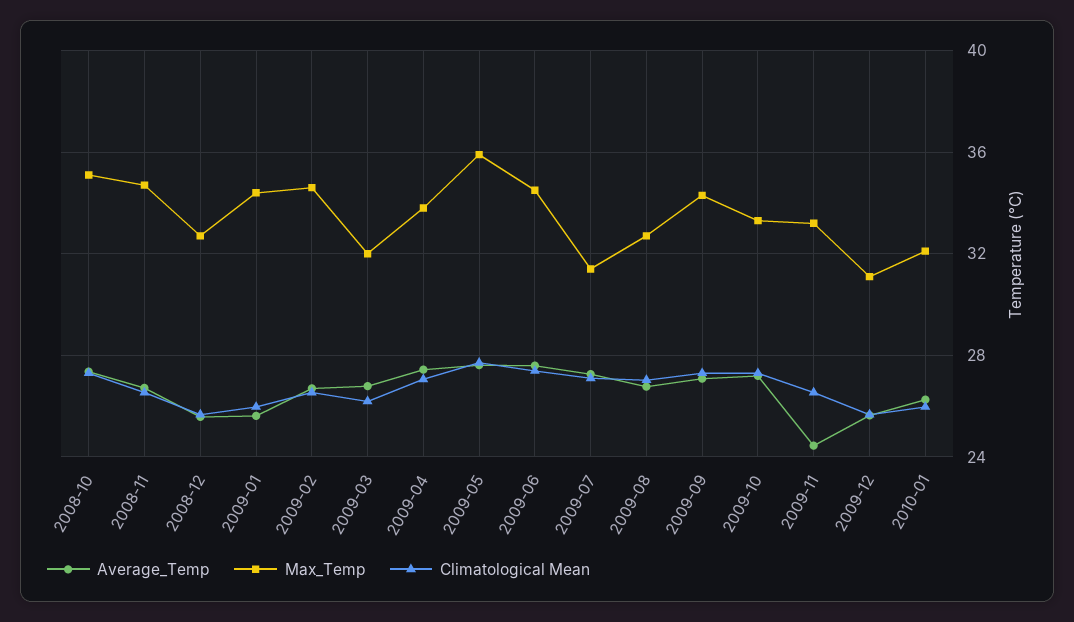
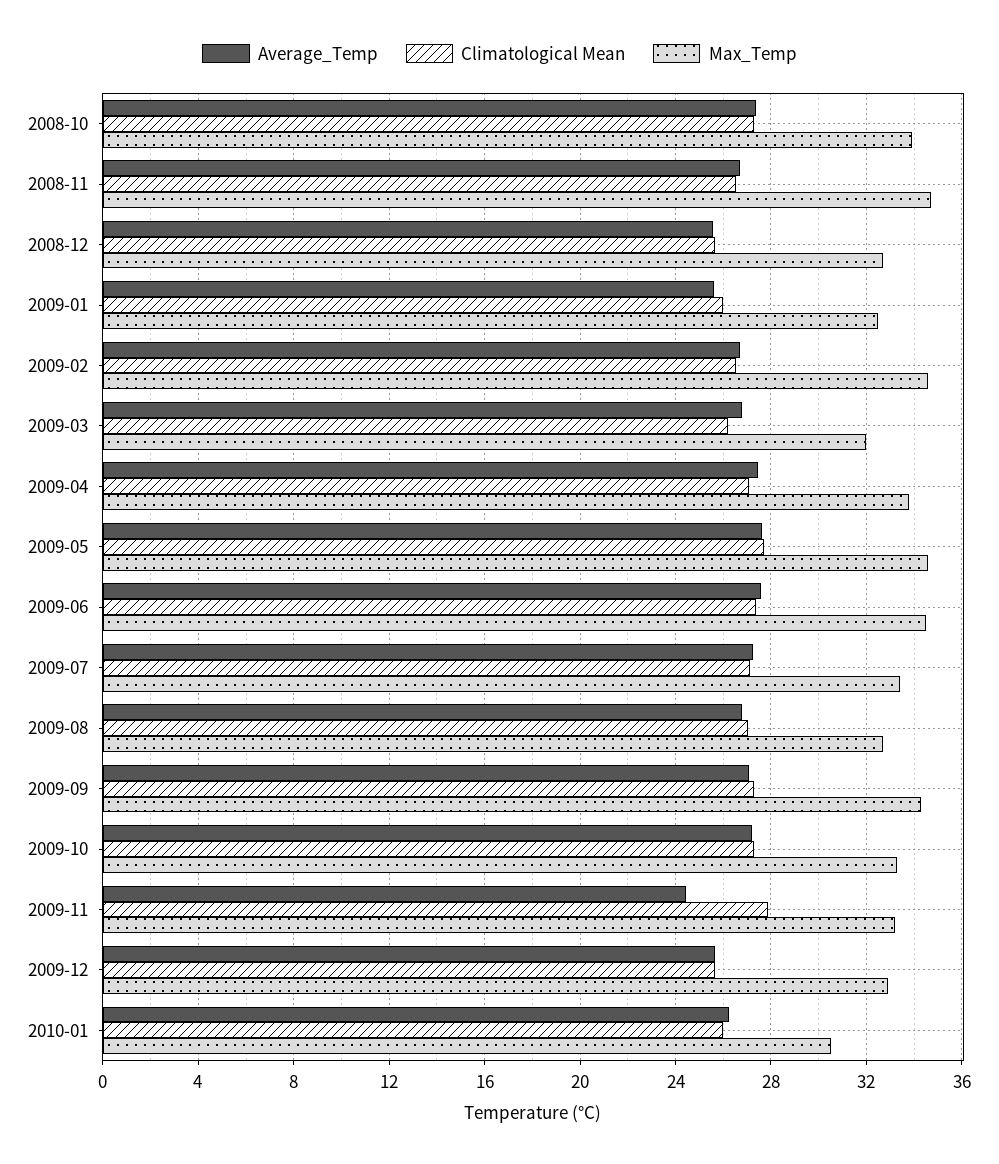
  {
    "Average_Temp": {
      "2008-10": 27.5,
      "2008-11": 26.5,
      "2008-12": 25.5,
      "2009-01": 25.5,
      "2009-02": 26.5,
      "2009-03": 27,
      "2009-04": 27.5,
      "2009-05": 27.5,
      "2009-06": 27.5,
      "2009-07": 27.5,
      "2009-08": 27,
      "2009-09": 27,
      "2009-10": 27,
      "2009-11": 24.5,
      "2009-12": 25.5,
      "2010-01": 26.5
    },
    "Max_Temp": {
-     "2008-10": 35,
+     "2008-10": 34,
      "2008-11": 34.5,
      "2008-12": 32.5,
-     "2009-01": 34.5,
+     "2009-01": 32.5,
      "2009-02": 34.5,
      "2009-03": 32,
      "2009-04": 34,
-     "2009-05": 36,
+     "2009-05": 34.5,
      "2009-06": 34.5,
-     "2009-07": 31.5,
+     "2009-07": 33.5,
      "2009-08": 32.5,
      "2009-09": 34.5,
      "2009-10": 33.5,
      "2009-11": 33,
-     "2009-12": 31,
+     "2009-12": 33,
-     "2010-01": 32
+     "2010-01": 30.5
    },
    "Climatological Mean": {
      "2008-10": 27.5,
      "2008-11": 26.5,
      "2008-12": 25.5,
      "2009-01": 26,
      "2009-02": 26.5,
      "2009-03": 26,
      "2009-04": 27,
      "2009-05": 27.5,
      "2009-06": 27.5,
      "2009-07": 27,
      "2009-08": 27,
      "2009-09": 27.5,
      "2009-10": 27.5,
-     "2009-11": 26.5,
+     "2009-11": 28,
      "2009-12": 25.5,
      "2010-01": 26
    }
  }

